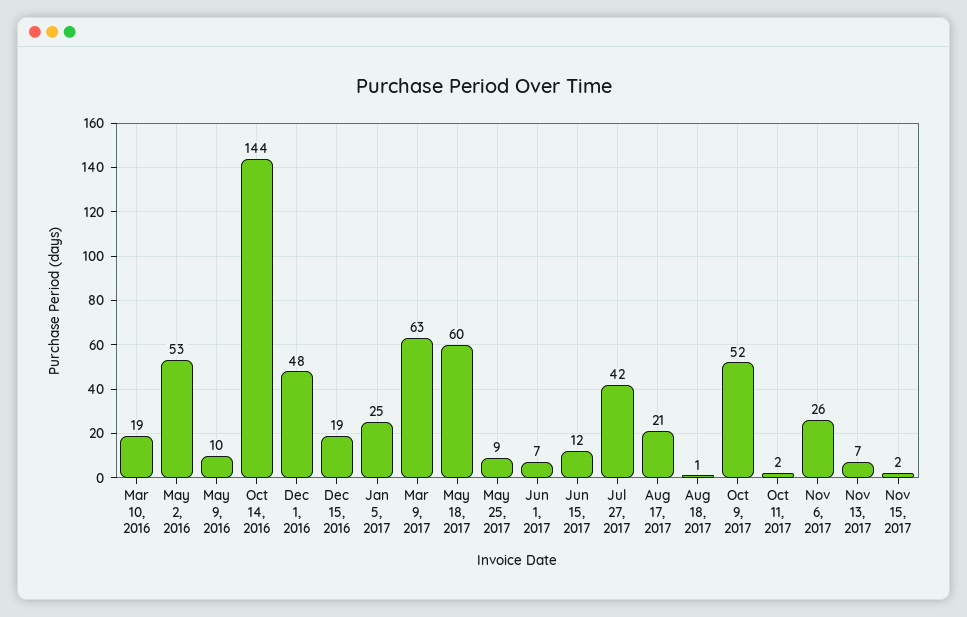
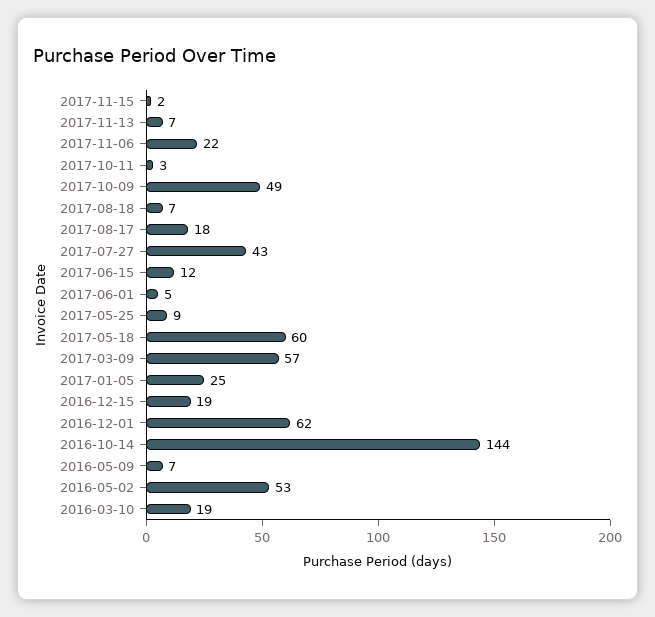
  {
    "Mar 10, 2016": 19,
    "May 2, 2016": 53,
-   "May 9, 2016": 10,
+   "May 9, 2016": 7,
    "Oct 14, 2016": 144,
-   "Dec 1, 2016": 48,
+   "Dec 1, 2016": 62,
    "Dec 15, 2016": 19,
    "Jan 5, 2017": 25,
-   "Mar 9, 2017": 63,
+   "Mar 9, 2017": 57,
    "May 18, 2017": 60,
    "May 25, 2017": 9,
-   "Jun 1, 2017": 7,
+   "Jun 1, 2017": 5,
    "Jun 15, 2017": 12,
-   "Jul 27, 2017": 42,
+   "Jul 27, 2017": 43,
-   "Aug 17, 2017": 21,
+   "Aug 17, 2017": 18,
-   "Aug 18, 2017": 1,
+   "Aug 18, 2017": 7,
-   "Oct 9, 2017": 52,
+   "Oct 9, 2017": 49,
-   "Oct 11, 2017": 2,
+   "Oct 11, 2017": 3,
-   "Nov 6, 2017": 26,
+   "Nov 6, 2017": 22,
    "Nov 13, 2017": 7,
    "Nov 15, 2017": 2
  }

